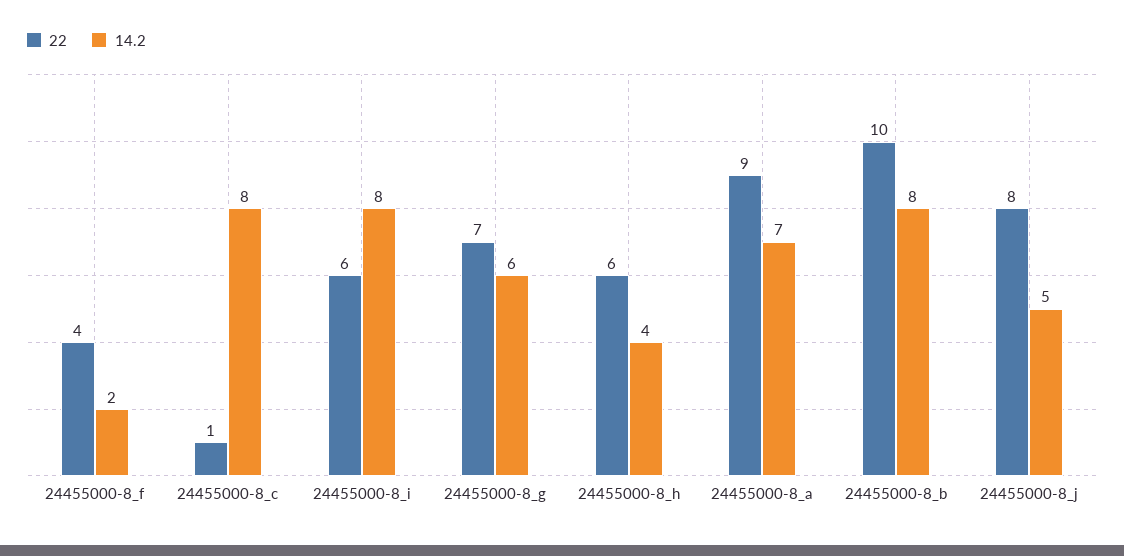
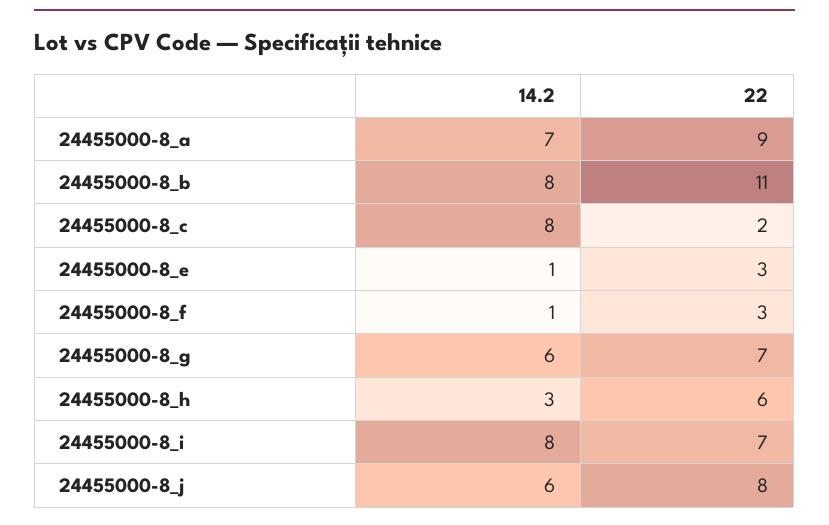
  {
    "22": {
-     "24455000-8_f": 4,
+     "24455000-8_f": 3,
-     "24455000-8_c": 1,
+     "24455000-8_c": 2,
-     "24455000-8_i": 6,
+     "24455000-8_i": 7,
      "24455000-8_g": 7,
      "24455000-8_h": 6,
      "24455000-8_a": 9,
-     "24455000-8_b": 10,
+     "24455000-8_b": 11,
-     "24455000-8_j": 8
+     "24455000-8_j": 8,
+     "24455000-8_e": 3
    },
    "14.2": {
-     "24455000-8_f": 2,
+     "24455000-8_f": 1,
      "24455000-8_c": 8,
      "24455000-8_i": 8,
      "24455000-8_g": 6,
-     "24455000-8_h": 4,
+     "24455000-8_h": 3,
      "24455000-8_a": 7,
      "24455000-8_b": 8,
-     "24455000-8_j": 5
+     "24455000-8_j": 6,
+     "24455000-8_e": 1
    }
  }

